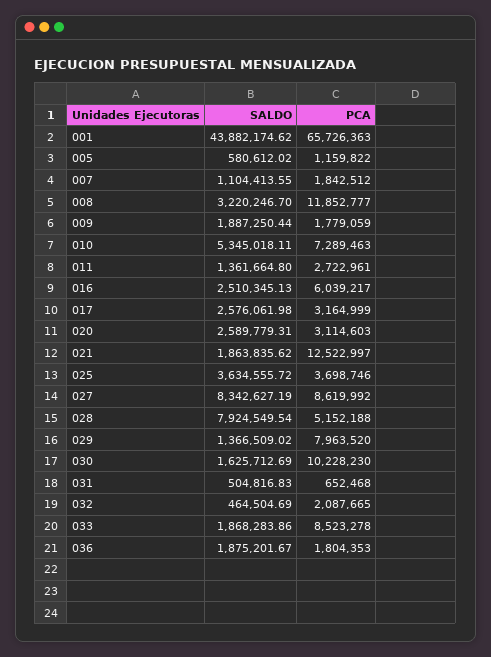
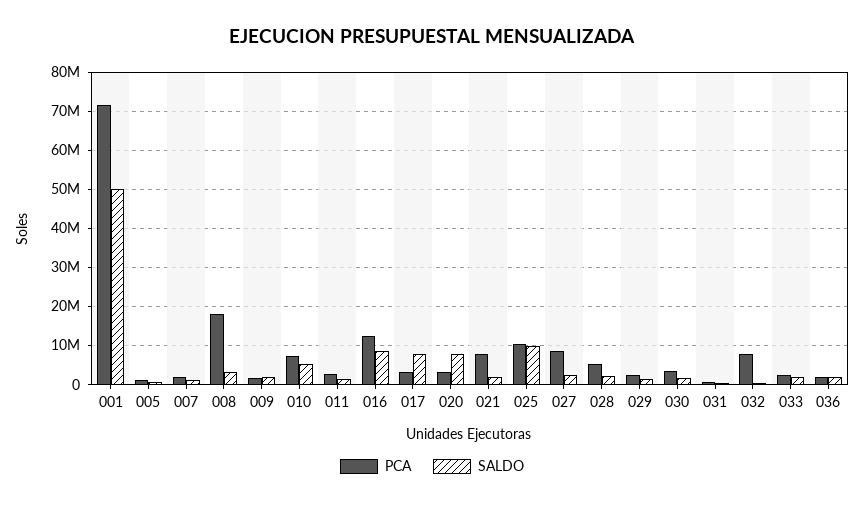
  {
    "SALDO": {
-     "001": 43882174.62,
+     "001": 50000000,
      "005": 580612.02,
      "007": 1104413.55,
      "008": 3220246.7,
      "009": 1887250.44,
      "010": 5345018.11,
      "011": 1361664.8,
-     "016": 2510345.13,
+     "016": 8000000,
-     "017": 2576061.98,
+     "017": 8000000,
-     "020": 2589779.31,
+     "020": 8000000,
      "021": 1863835.62,
-     "025": 3634555.72,
+     "025": 10000000,
-     "027": 8342627.19,
+     "027": 2000000,
-     "028": 7924549.54,
+     "028": 2000000,
      "029": 1366509.02,
      "030": 1625712.69,
      "031": 504816.83,
      "032": 464504.69,
      "033": 1868283.86,
      "036": 1875201.67
    },
    "PCA": {
-     "001": 65726363,
+     "001": 72000000,
      "005": 1159822,
      "007": 1842512,
-     "008": 11852777,
+     "008": 18000000,
      "009": 1779059,
      "010": 7289463,
      "011": 2722961,
-     "016": 6039217,
+     "016": 12000000,
      "017": 3164999,
      "020": 3114603,
-     "021": 12522997,
+     "021": 8000000,
-     "025": 3698746,
+     "025": 10000000,
      "027": 8619992,
      "028": 5152188,
-     "029": 7963520,
+     "029": 2000000,
-     "030": 10228230,
+     "030": 4000000,
      "031": 652468,
-     "032": 2087665,
+     "032": 8000000,
-     "033": 8523278,
+     "033": 2000000,
      "036": 1804353
    }
  }

